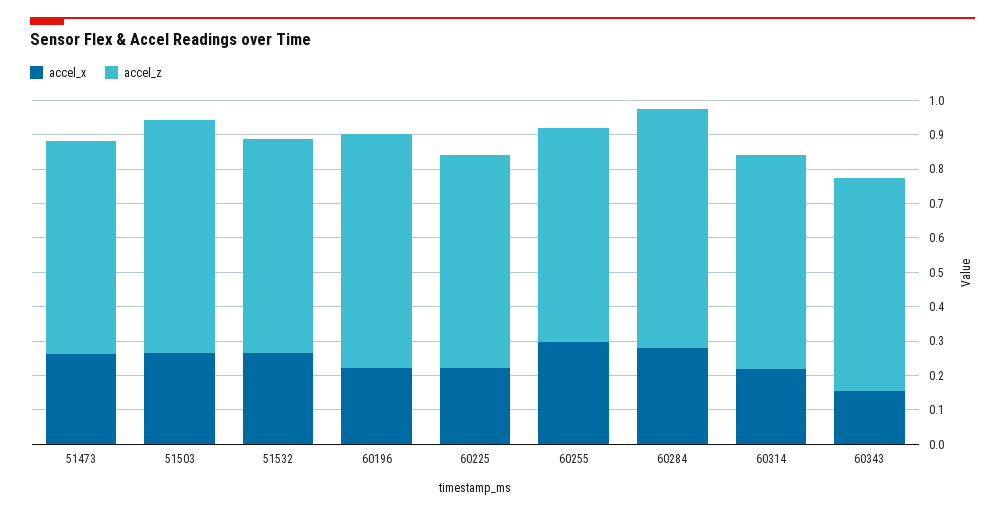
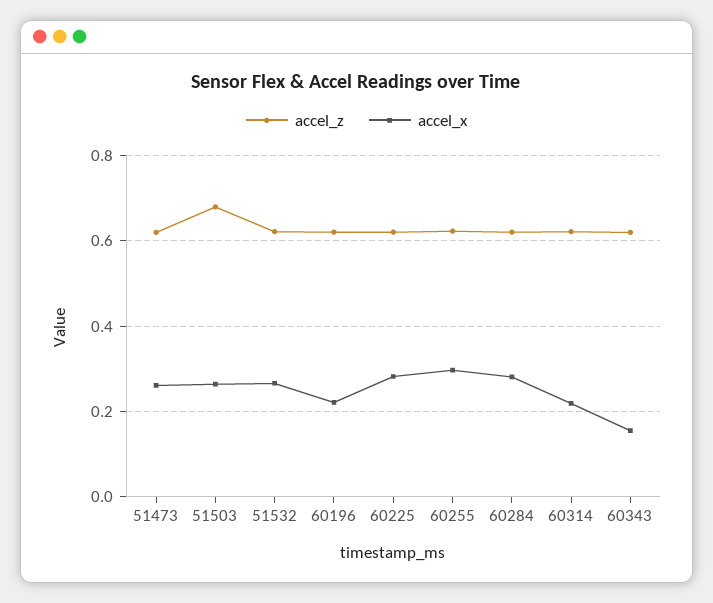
  {
    "accel_x": {
      "51473": 0.26,
      "51503": 0.26,
      "51532": 0.26,
      "60196": 0.22,
-     "60225": 0.225,
+     "60225": 0.28,
      "60255": 0.3,
      "60284": 0.28,
      "60314": 0.22,
      "60343": 0.16
    },
    "accel_z": {
      "51473": 0.62,
      "51503": 0.68,
      "51532": 0.62,
-     "60196": 0.675,
+     "60196": 0.62,
      "60225": 0.62,
      "60255": 0.62,
-     "60284": 0.7,
+     "60284": 0.62,
      "60314": 0.62,
      "60343": 0.62
    }
  }

